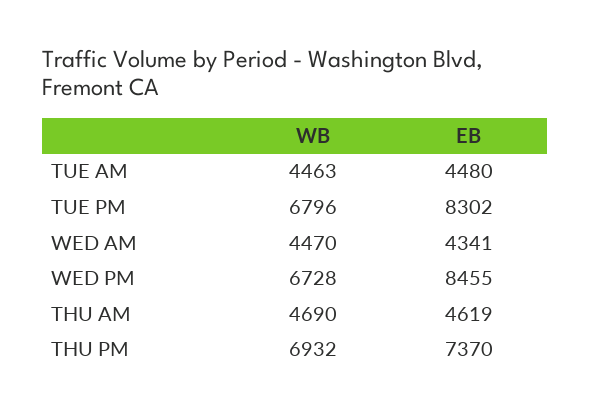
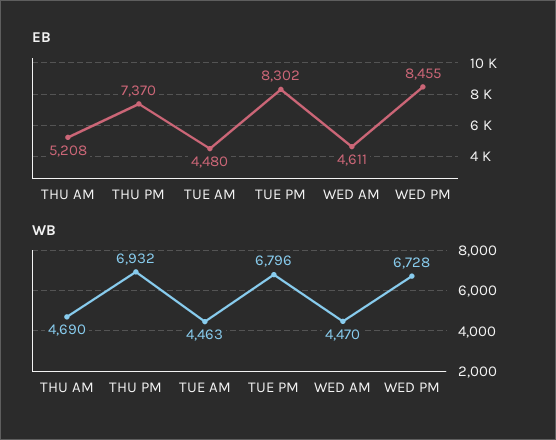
  {
    "WB": {
      "TUE AM": 4463,
      "TUE PM": 6796,
      "WED AM": 4470,
      "WED PM": 6728,
      "THU AM": 4690,
      "THU PM": 6932
    },
    "EB": {
      "TUE AM": 4480,
      "TUE PM": 8302,
-     "WED AM": 4341,
+     "WED AM": 4611,
      "WED PM": 8455,
-     "THU AM": 4619,
+     "THU AM": 5208,
      "THU PM": 7370
    }
  }

